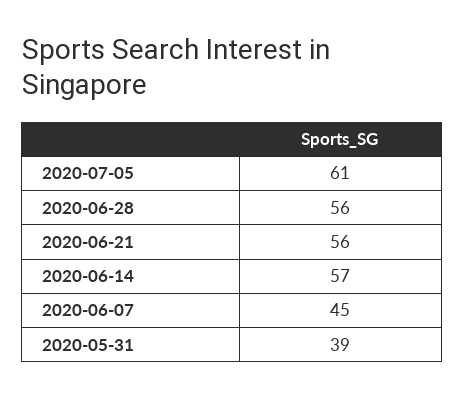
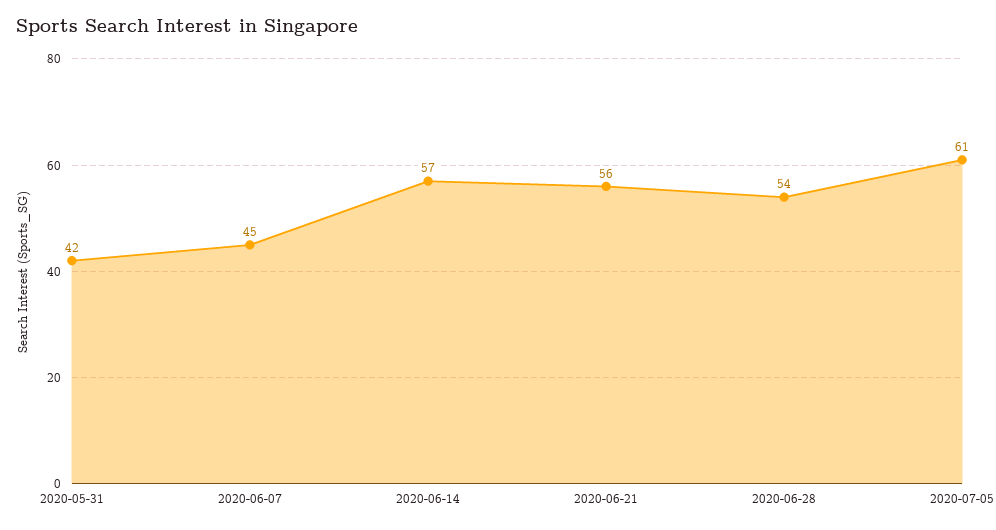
  {
    "2020-07-05": 61,
-   "2020-06-28": 56,
+   "2020-06-28": 54,
    "2020-06-21": 56,
    "2020-06-14": 57,
    "2020-06-07": 45,
-   "2020-05-31": 39
+   "2020-05-31": 42
  }

